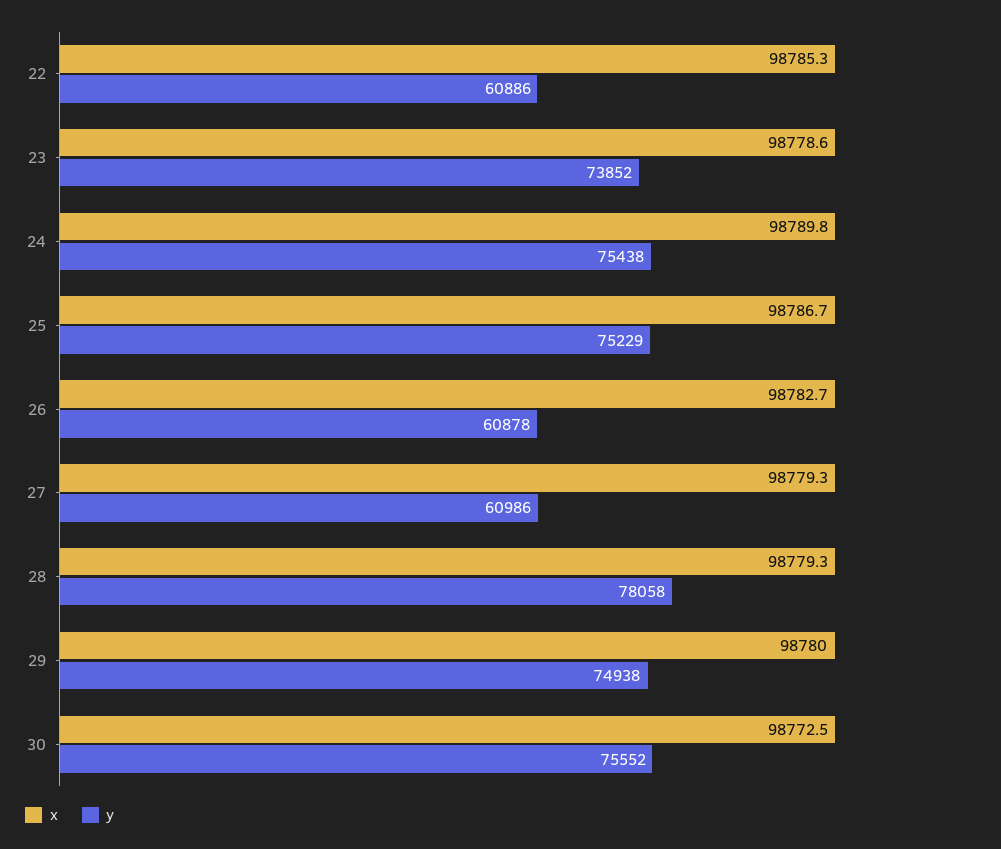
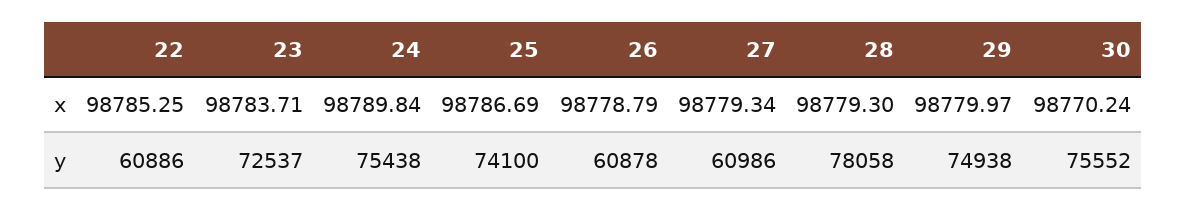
  {
    "x": {
      "22": 98785.25,
-     "23": 98778.6,
+     "23": 98783.71,
      "24": 98789.84,
      "25": 98786.69,
-     "26": 98782.7,
+     "26": 98778.79,
      "27": 98779.34,
      "28": 98779.3,
      "29": 98779.97,
-     "30": 98772.5
+     "30": 98770.24
    },
    "y": {
      "22": 60886,
-     "23": 73852,
+     "23": 72537,
      "24": 75438,
-     "25": 75229,
+     "25": 74100,
      "26": 60878,
      "27": 60986,
      "28": 78058,
      "29": 74938,
      "30": 75552
    }
  }

